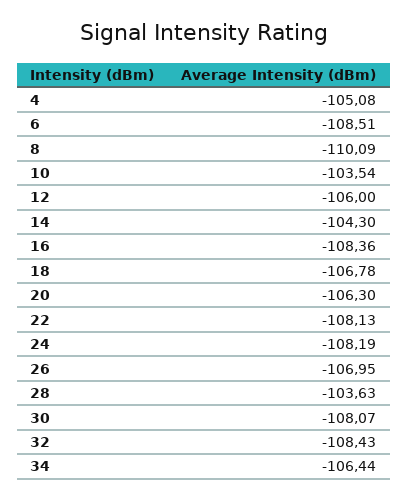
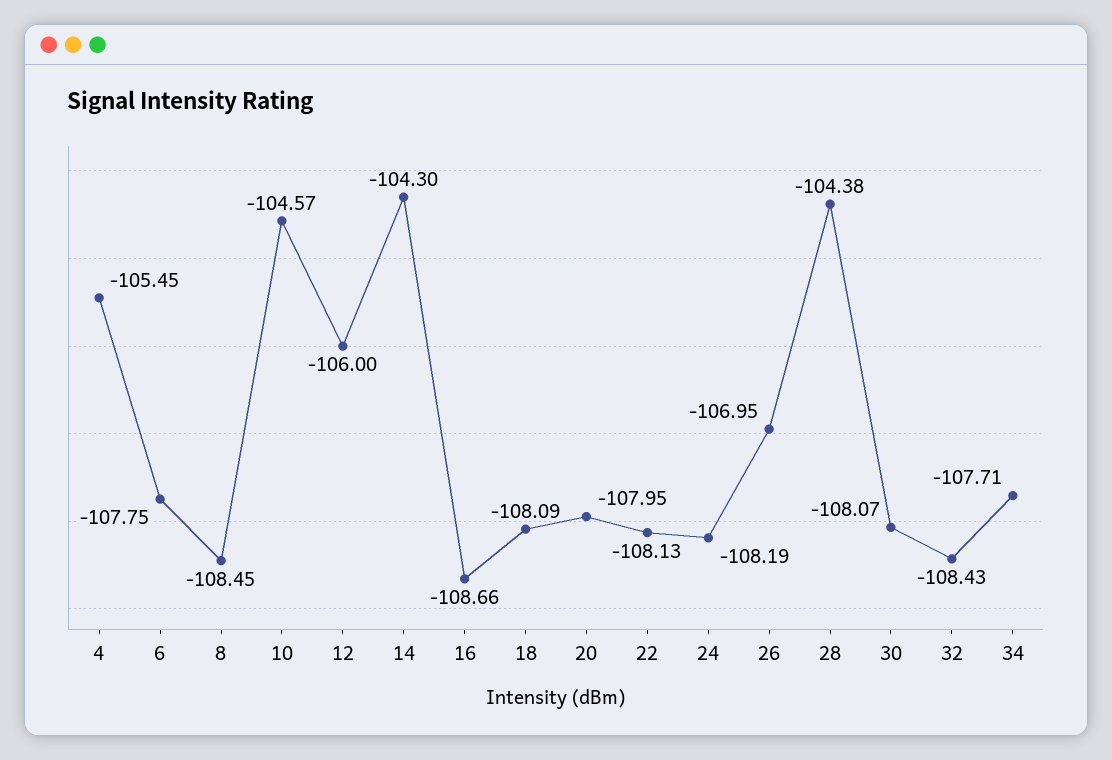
  {
-   "4": -105.08,
+   "4": -105.45,
-   "6": -108.51,
+   "6": -107.75,
-   "8": -110.09,
+   "8": -108.45,
-   "10": -103.54,
+   "10": -104.57,
    "12": -106,
    "14": -104.3,
-   "16": -108.36,
+   "16": -108.66,
-   "18": -106.78,
+   "18": -108.09,
-   "20": -106.3,
+   "20": -107.95,
    "22": -108.13,
    "24": -108.19,
    "26": -106.95,
-   "28": -103.63,
+   "28": -104.38,
    "30": -108.07,
    "32": -108.43,
-   "34": -106.44
+   "34": -107.71
  }

